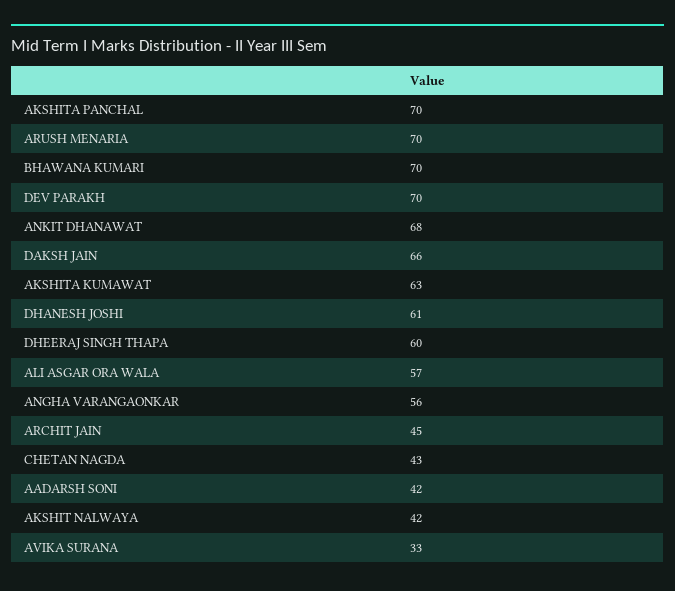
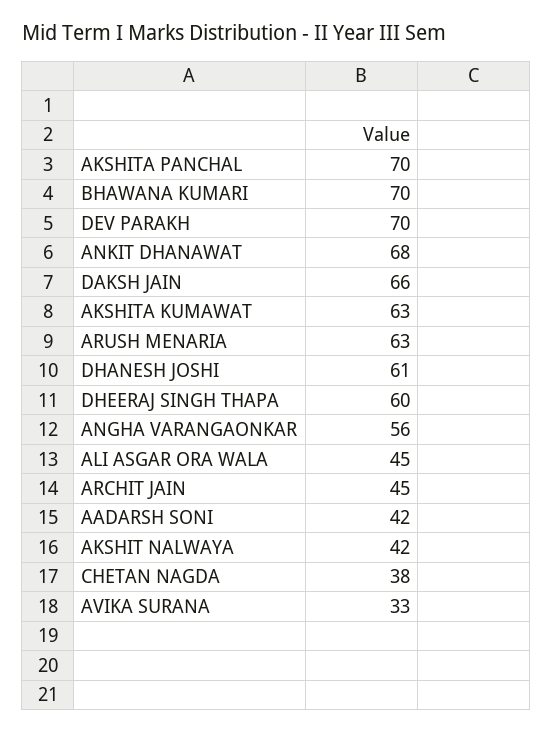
  {
    "AKSHITA PANCHAL": 70,
-   "ARUSH MENARIA": 70,
+   "ARUSH MENARIA": 63,
    "BHAWANA KUMARI": 70,
    "DEV PARAKH": 70,
    "ANKIT DHANAWAT": 68,
    "DAKSH JAIN": 66,
    "AKSHITA KUMAWAT": 63,
    "DHANESH JOSHI": 61,
    "DHEERAJ SINGH THAPA": 60,
-   "ALI ASGAR ORA WALA": 57,
+   "ALI ASGAR ORA WALA": 45,
    "ANGHA VARANGAONKAR": 56,
    "ARCHIT JAIN": 45,
-   "CHETAN NAGDA": 43,
+   "CHETAN NAGDA": 38,
    "AADARSH SONI": 42,
    "AKSHIT NALWAYA": 42,
    "AVIKA SURANA": 33
  }

